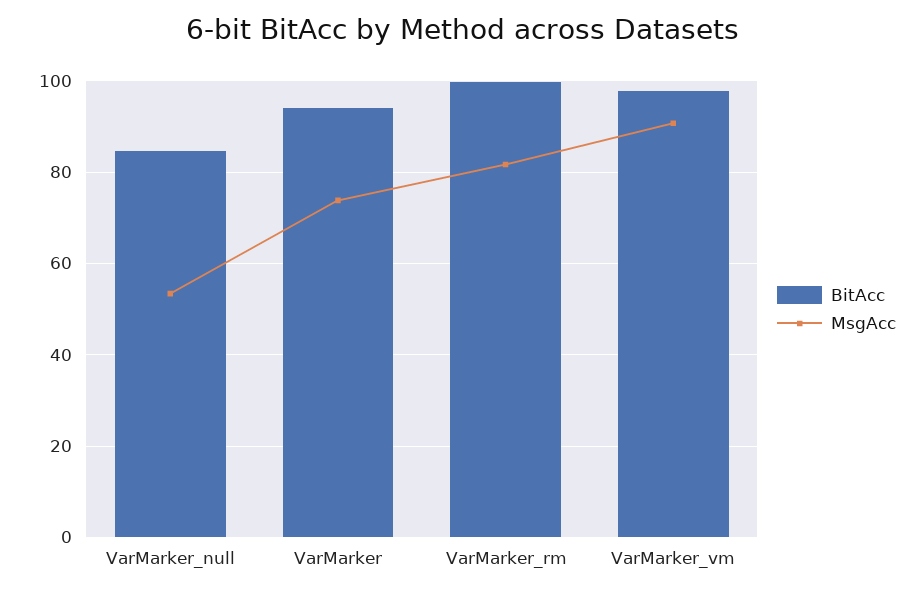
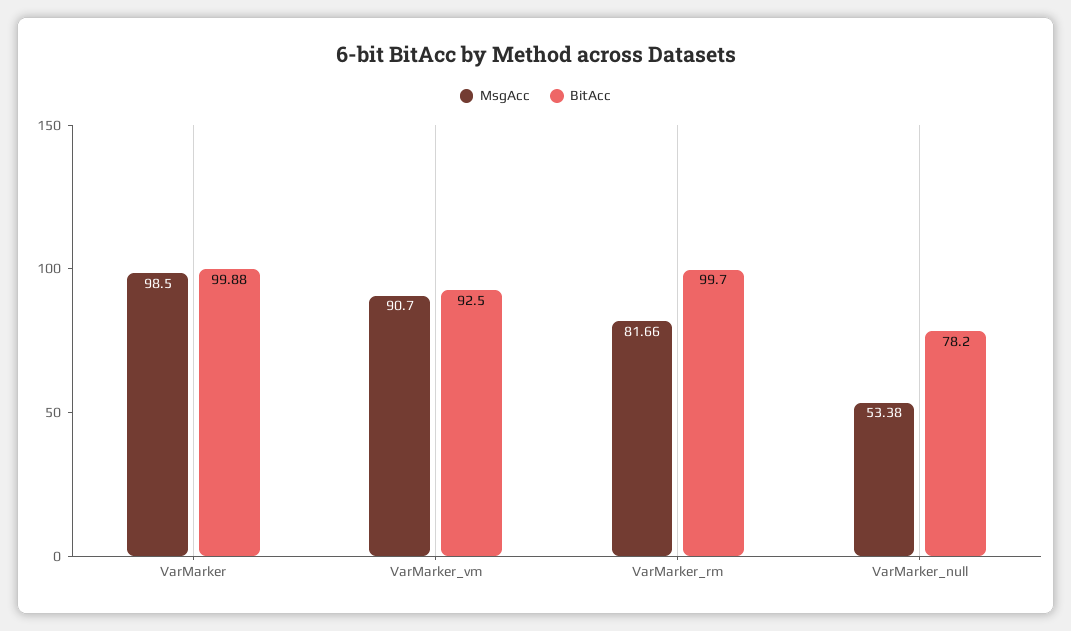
  {
    "BitAcc": {
-     "VarMarker_null": 84,
+     "VarMarker_null": 78.2,
-     "VarMarker": 94,
+     "VarMarker": 99.88,
      "VarMarker_rm": 99.7,
-     "VarMarker_vm": 98
+     "VarMarker_vm": 92.5
    },
    "MsgAcc": {
      "VarMarker_null": 53.38,
-     "VarMarker": 74,
+     "VarMarker": 98.5,
      "VarMarker_rm": 81.66,
      "VarMarker_vm": 90.7
    }
  }

